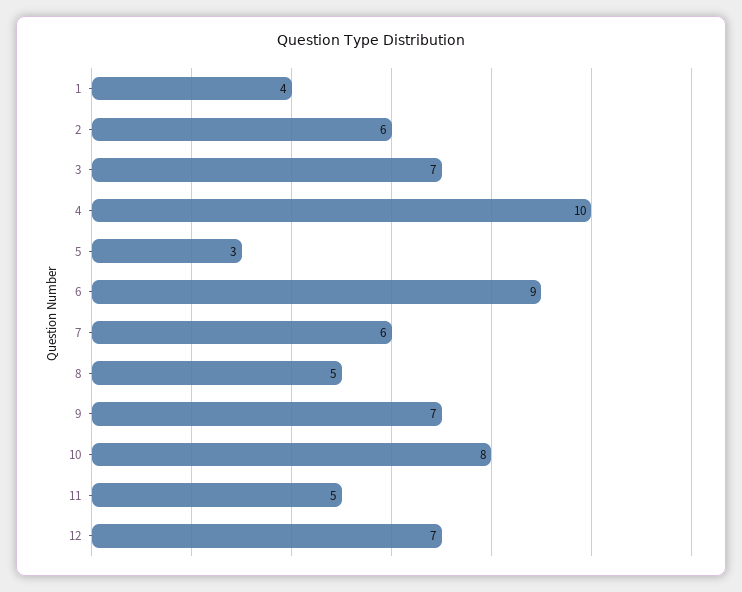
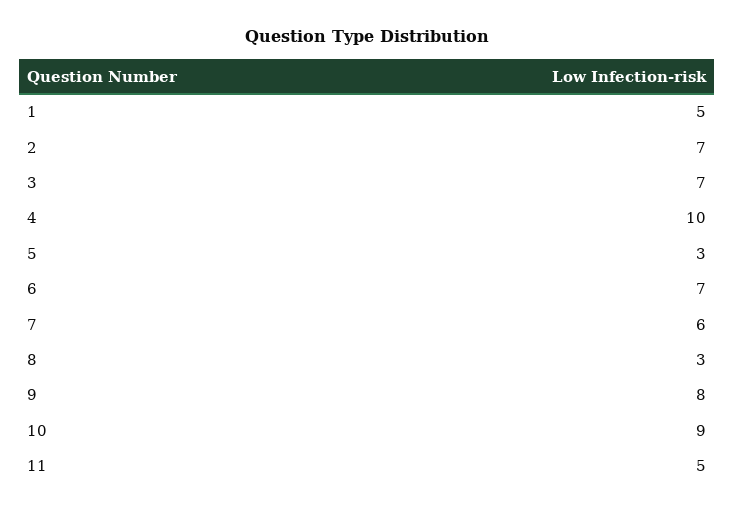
  {
-   "1": 4,
+   "1": 5,
-   "2": 6,
+   "2": 7,
    "3": 7,
    "4": 10,
    "5": 3,
-   "6": 9,
+   "6": 7,
    "7": 6,
-   "8": 5,
+   "8": 3,
-   "9": 7,
+   "9": 8,
-   "10": 8,
+   "10": 9,
-   "11": 5,
+   "11": 5
-   "12": 7
  }

